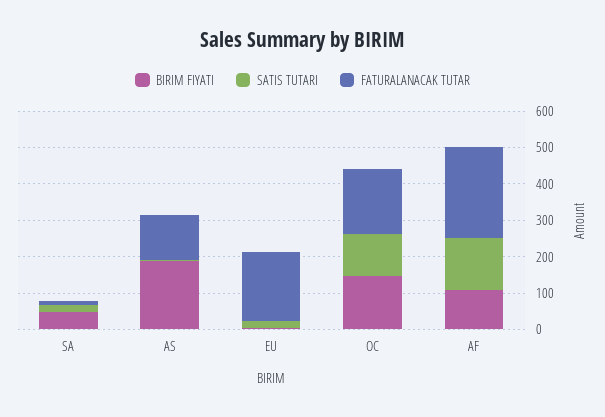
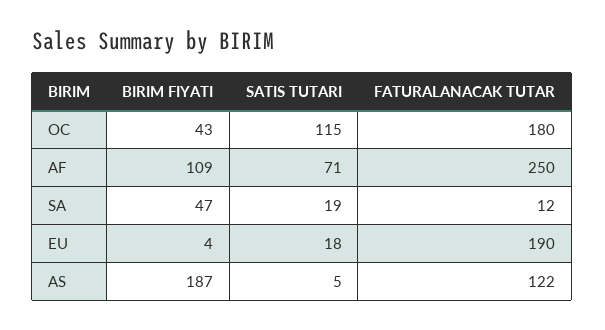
  {
    "BIRIM FIYATI": {
      "SA": 47,
      "AS": 187,
      "EU": 4,
-     "OC": 150,
+     "OC": 43,
      "AF": 109
    },
    "SATIS TUTARI": {
      "SA": 19,
      "AS": 5,
      "EU": 18,
      "OC": 115,
-     "AF": 150
+     "AF": 71
    },
    "FATURALANACAK TUTAR": {
      "SA": 12,
      "AS": 122,
      "EU": 190,
      "OC": 180,
      "AF": 250
    }
  }

